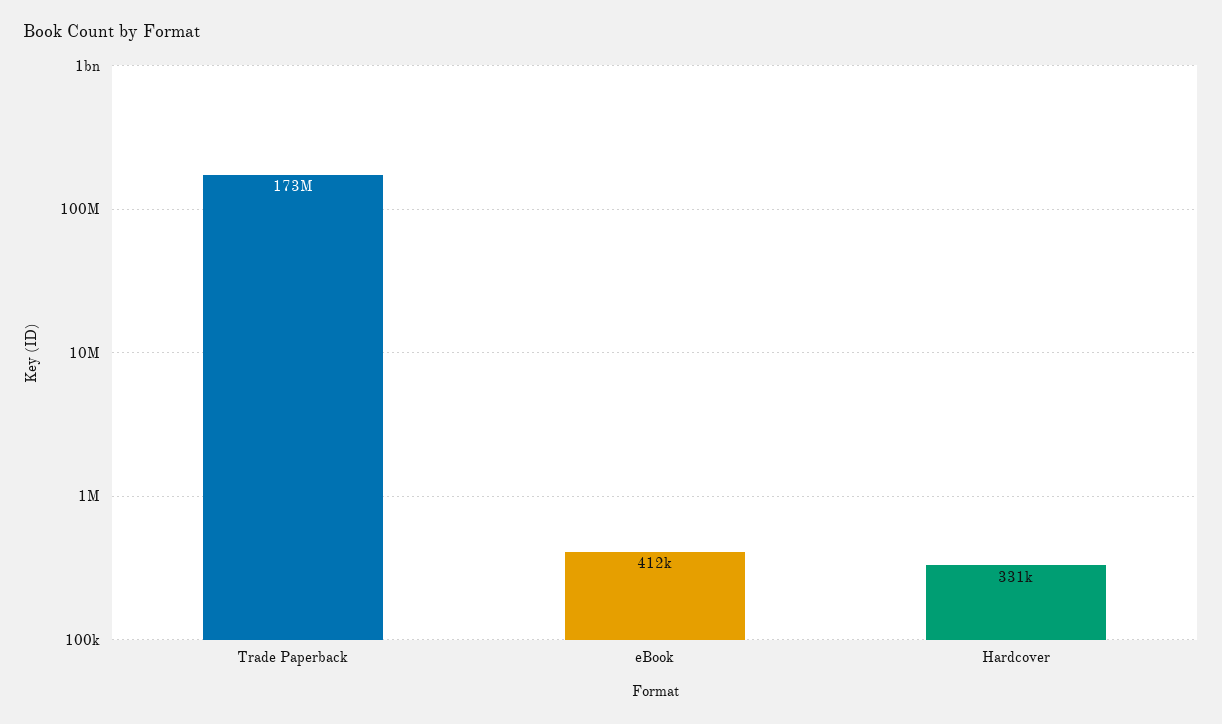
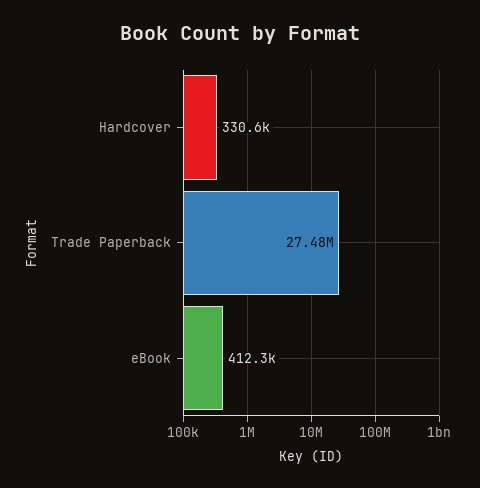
  {
-   "Trade Paperback": 173000000,
+   "Trade Paperback": 27480000,
    "eBook": 412300,
    "Hardcover": 330600
  }

